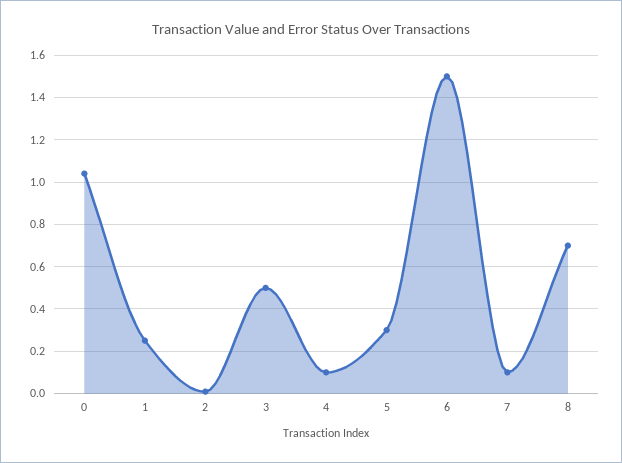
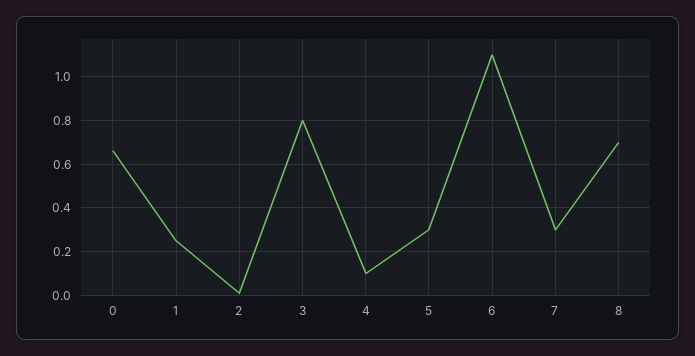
  {
-   "0": 1.05,
+   "0": 0.65,
    "1": 0.25,
    "2": 0,
-   "3": 0.5,
+   "3": 0.8,
    "4": 0.1,
    "5": 0.3,
-   "6": 1.5,
+   "6": 1.1,
-   "7": 0.1,
+   "7": 0.3,
    "8": 0.7
  }

